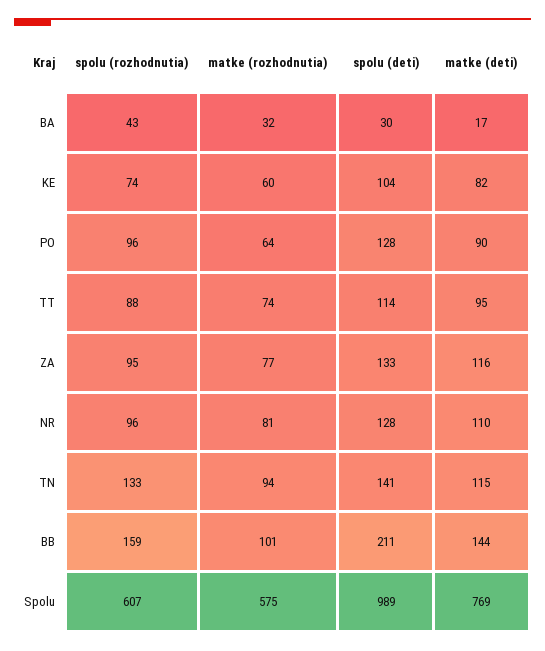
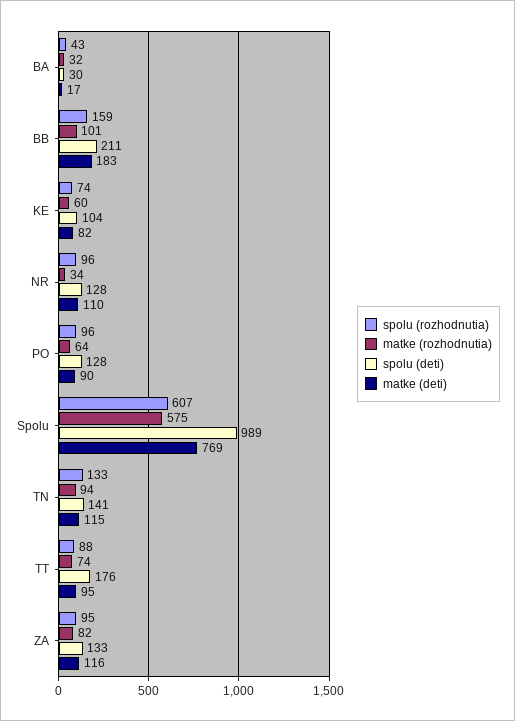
  {
    "spolu (rozhodnutia)": {
      "BA": 43,
      "KE": 74,
      "PO": 96,
      "TT": 88,
      "ZA": 95,
      "NR": 96,
      "TN": 133,
      "BB": 159,
      "Spolu": 607
    },
    "matke (rozhodnutia)": {
      "BA": 32,
      "KE": 60,
      "PO": 64,
      "TT": 74,
-     "ZA": 77,
+     "ZA": 82,
-     "NR": 81,
+     "NR": 34,
      "TN": 94,
      "BB": 101,
      "Spolu": 575
    },
    "spolu (deti)": {
      "BA": 30,
      "KE": 104,
      "PO": 128,
-     "TT": 114,
+     "TT": 176,
      "ZA": 133,
      "NR": 128,
      "TN": 141,
      "BB": 211,
      "Spolu": 989
    },
    "matke (deti)": {
      "BA": 17,
      "KE": 82,
      "PO": 90,
      "TT": 95,
      "ZA": 116,
      "NR": 110,
      "TN": 115,
-     "BB": 144,
+     "BB": 183,
      "Spolu": 769
    }
  }

